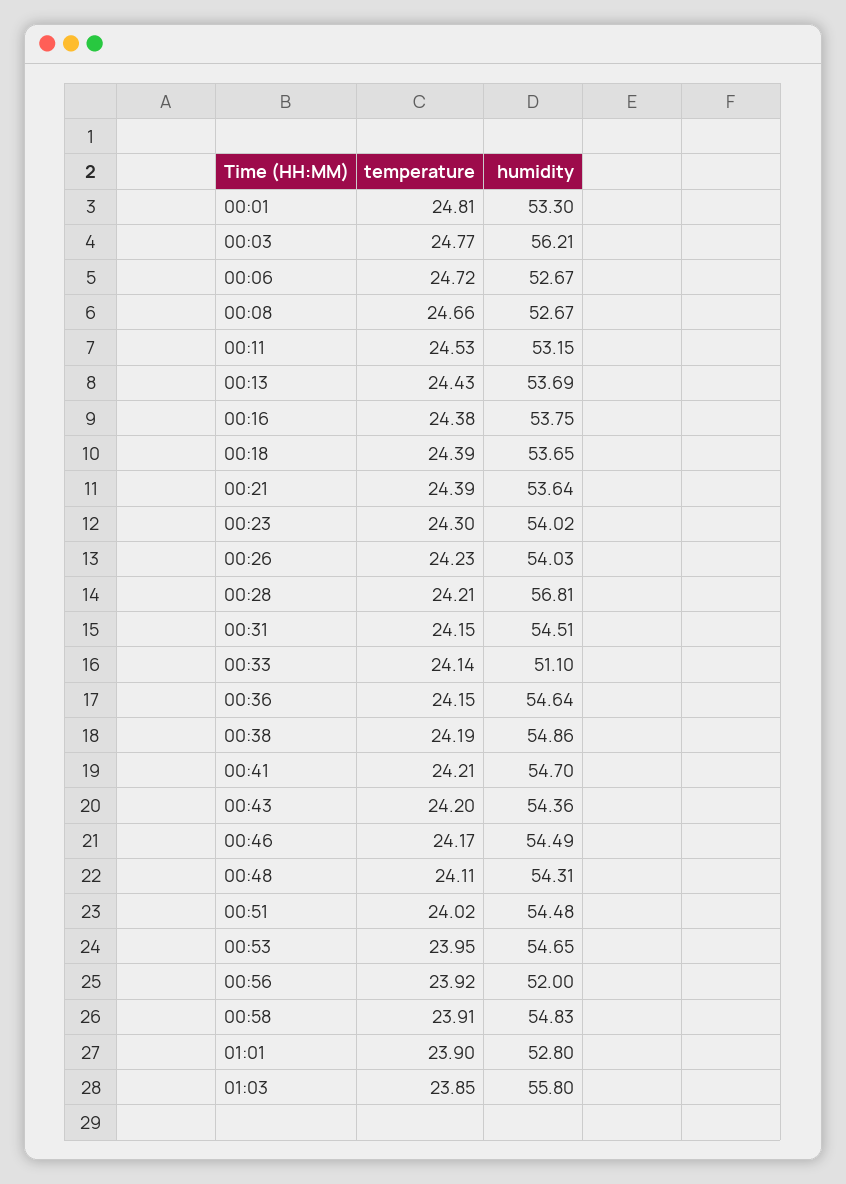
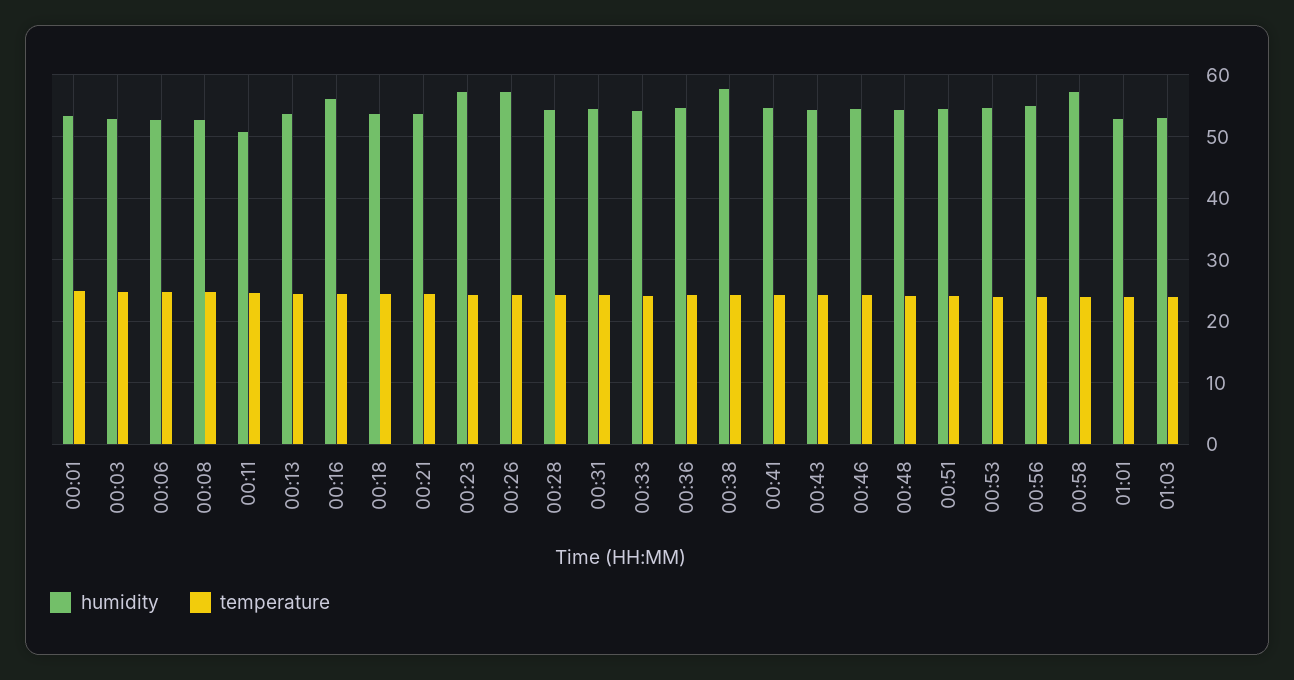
  {
    "temperature": {
      "00:01": 24.81,
      "00:03": 24.77,
      "00:06": 24.72,
      "00:08": 24.66,
      "00:11": 24.53,
      "00:13": 24.43,
      "00:16": 24.38,
      "00:18": 24.39,
      "00:21": 24.39,
      "00:23": 24.3,
      "00:26": 24.23,
      "00:28": 24.21,
      "00:31": 24.15,
      "00:33": 24.14,
      "00:36": 24.15,
      "00:38": 24.19,
      "00:41": 24.21,
      "00:43": 24.2,
      "00:46": 24.17,
      "00:48": 24.11,
      "00:51": 24.02,
      "00:53": 23.95,
      "00:56": 23.92,
      "00:58": 23.91,
      "01:01": 23.9,
      "01:03": 23.85
    },
    "humidity": {
      "00:01": 53.3,
-     "00:03": 56.21,
+     "00:03": 53,
      "00:06": 52.67,
      "00:08": 52.67,
-     "00:11": 53.15,
+     "00:11": 51,
      "00:13": 53.69,
-     "00:16": 53.75,
+     "00:16": 56,
      "00:18": 53.65,
      "00:21": 53.64,
-     "00:23": 54.02,
+     "00:23": 57,
-     "00:26": 54.03,
+     "00:26": 57,
-     "00:28": 56.81,
+     "00:28": 54,
      "00:31": 54.51,
-     "00:33": 51.1,
+     "00:33": 54,
      "00:36": 54.64,
-     "00:38": 54.86,
+     "00:38": 58,
      "00:41": 54.7,
      "00:43": 54.36,
      "00:46": 54.49,
      "00:48": 54.31,
      "00:51": 54.48,
      "00:53": 54.65,
-     "00:56": 52,
+     "00:56": 55,
-     "00:58": 54.83,
+     "00:58": 57,
      "01:01": 52.8,
-     "01:03": 55.8
+     "01:03": 53
    }
  }

